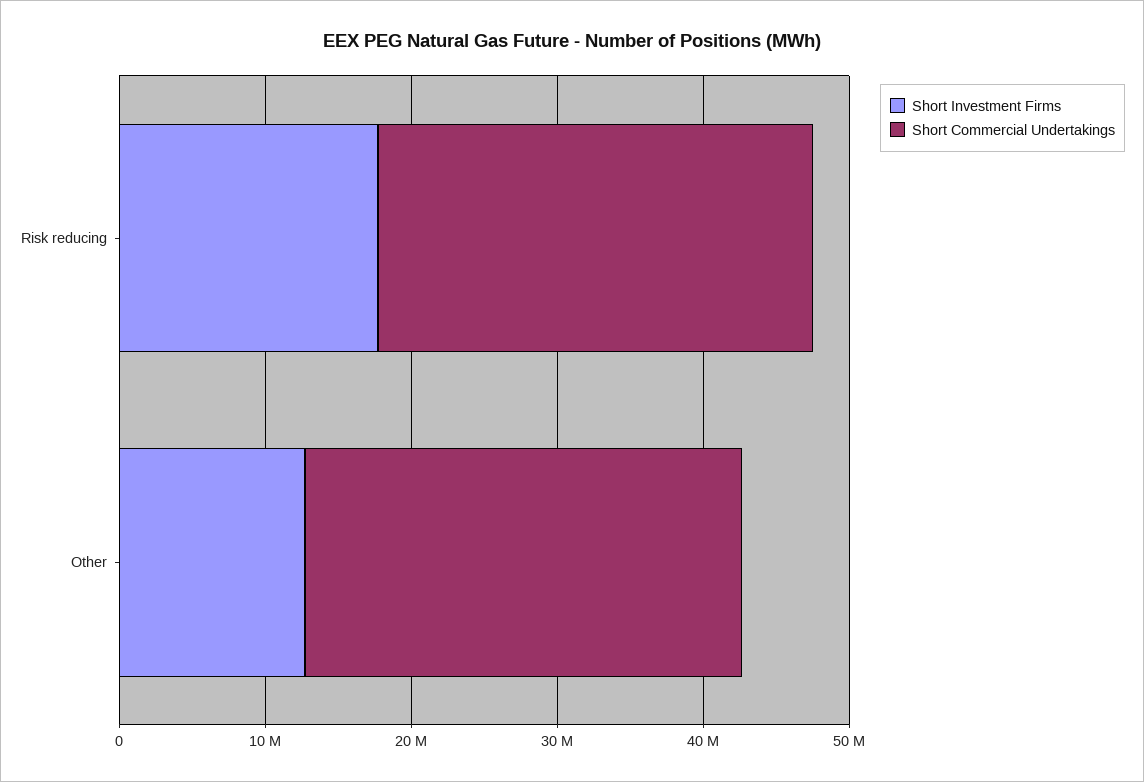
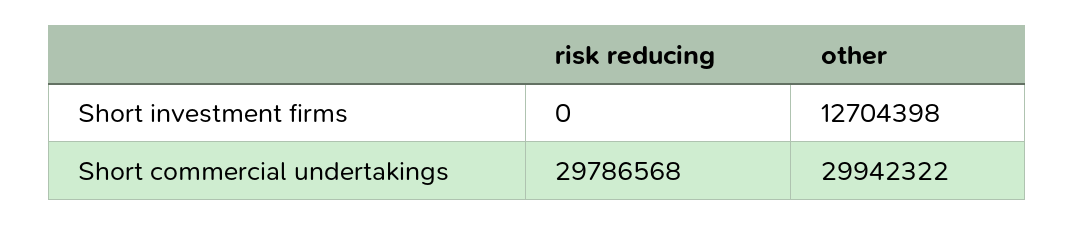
  {
    "Short Investment Firms": {
-     "Risk reducing": 18000000,
+     "Risk reducing": 0,
      "Other": 12704398
    },
    "Short Commercial Undertakings": {
      "Risk reducing": 29786568,
      "Other": 29942322
    }
  }

